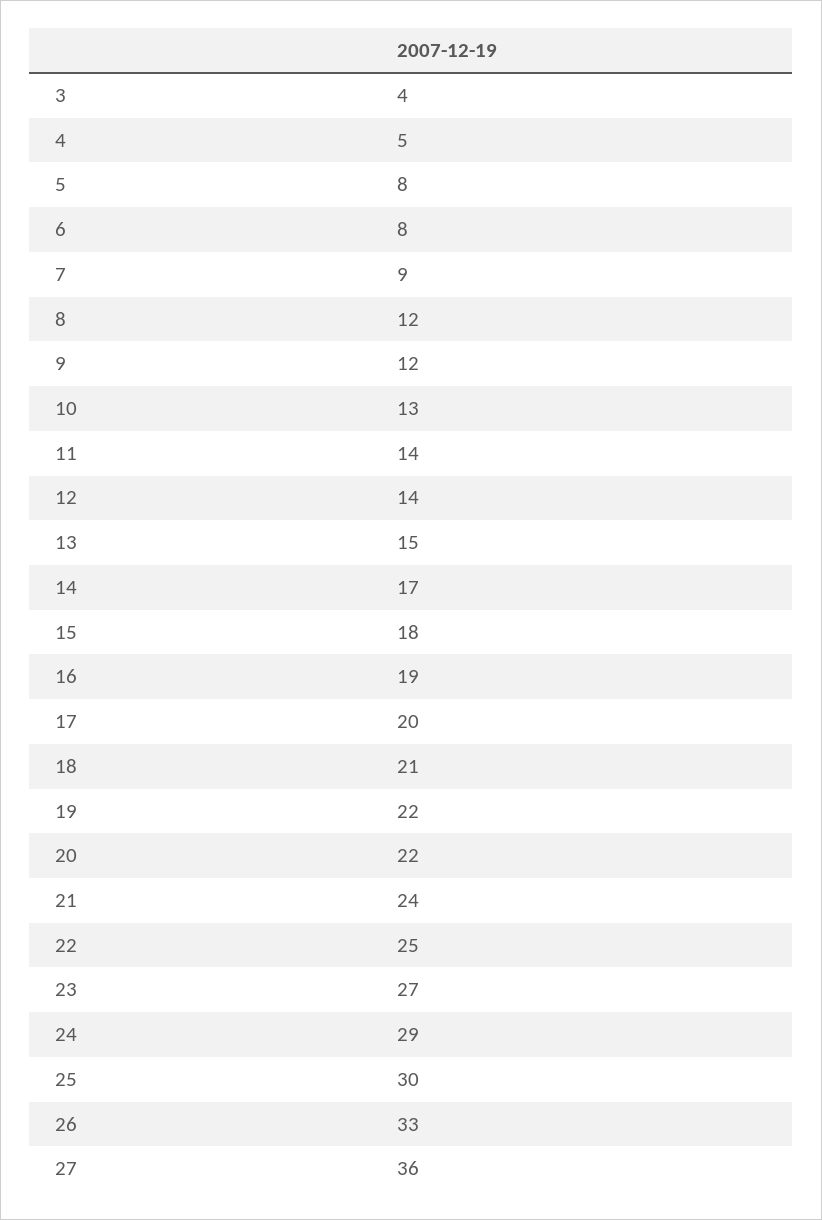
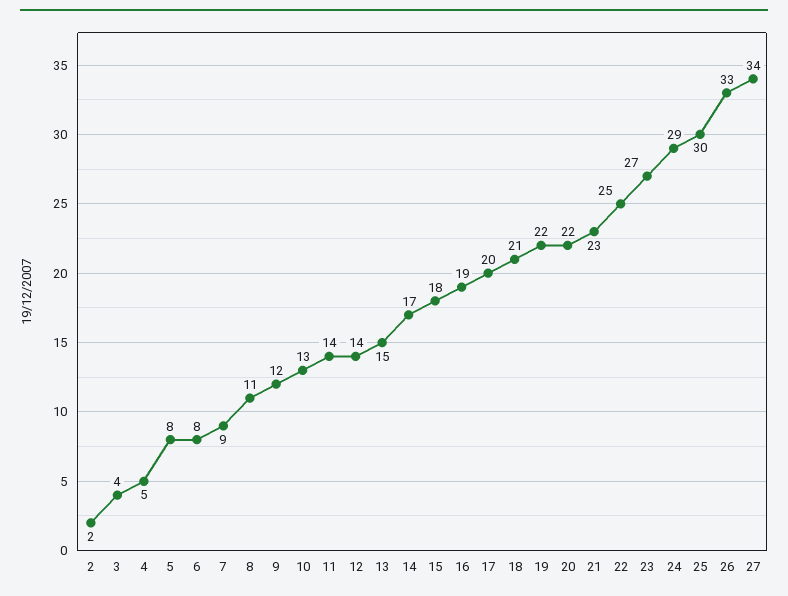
  {
    "3": 4,
    "4": 5,
    "5": 8,
    "6": 8,
    "7": 9,
-   "8": 12,
+   "8": 11,
    "9": 12,
    "10": 13,
    "11": 14,
    "12": 14,
    "13": 15,
    "14": 17,
    "15": 18,
    "16": 19,
    "17": 20,
    "18": 21,
    "19": 22,
    "20": 22,
-   "21": 24,
+   "21": 23,
    "22": 25,
    "23": 27,
    "24": 29,
    "25": 30,
    "26": 33,
-   "27": 36
+   "27": 34,
+   "2": 2
  }

